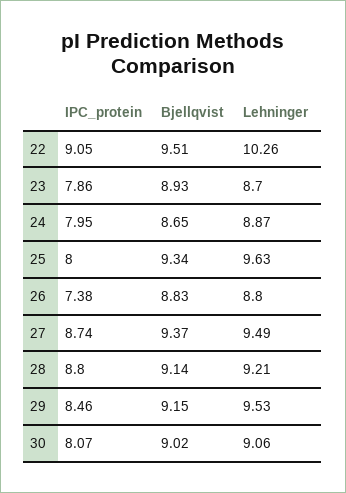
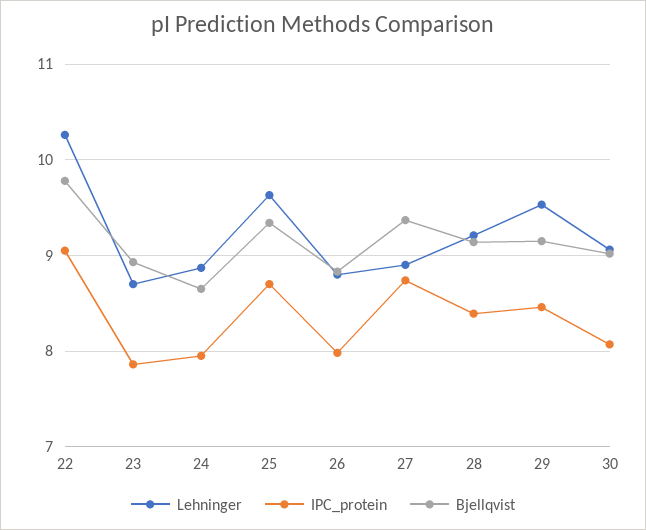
  {
    "IPC_protein": {
      "22": 9.05,
      "23": 7.86,
      "24": 7.95,
-     "25": 8,
+     "25": 8.7,
-     "26": 7.38,
+     "26": 8,
      "27": 8.74,
-     "28": 8.8,
+     "28": 8.4,
      "29": 8.46,
      "30": 8.07
    },
    "Bjellqvist": {
-     "22": 9.51,
+     "22": 9.8,
      "23": 8.93,
      "24": 8.65,
      "25": 9.34,
      "26": 8.83,
      "27": 9.37,
      "28": 9.14,
      "29": 9.15,
      "30": 9.02
    },
    "Lehninger": {
      "22": 10.26,
      "23": 8.7,
      "24": 8.87,
      "25": 9.63,
      "26": 8.8,
-     "27": 9.49,
+     "27": 8.9,
      "28": 9.21,
      "29": 9.53,
      "30": 9.06
    }
  }

